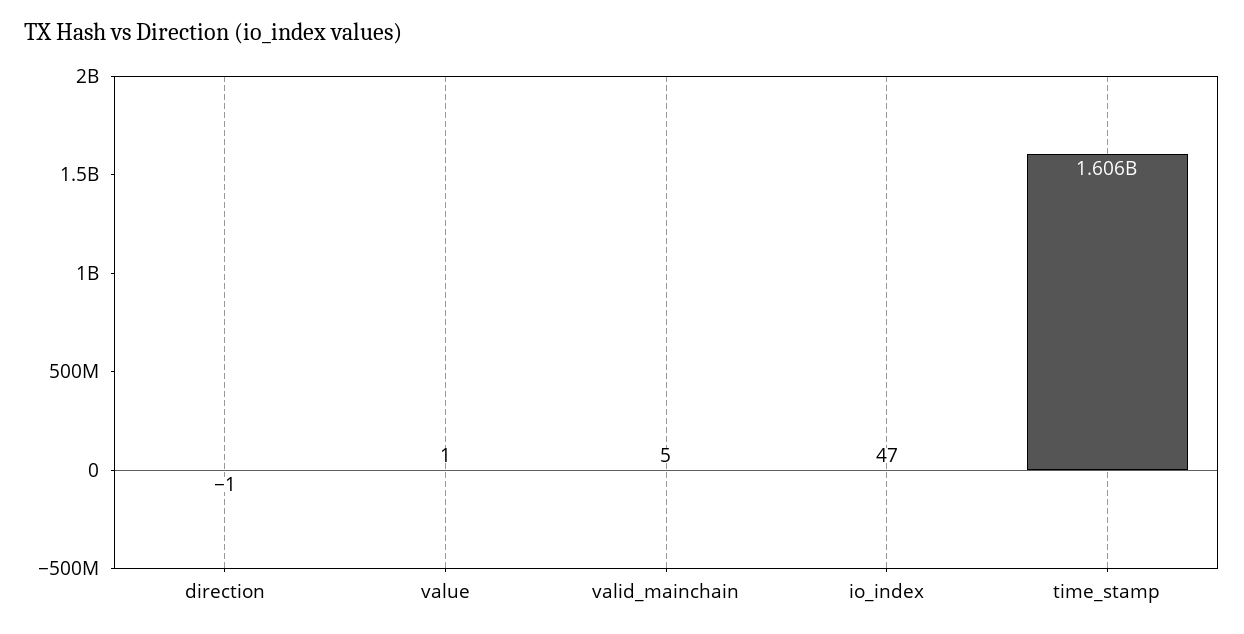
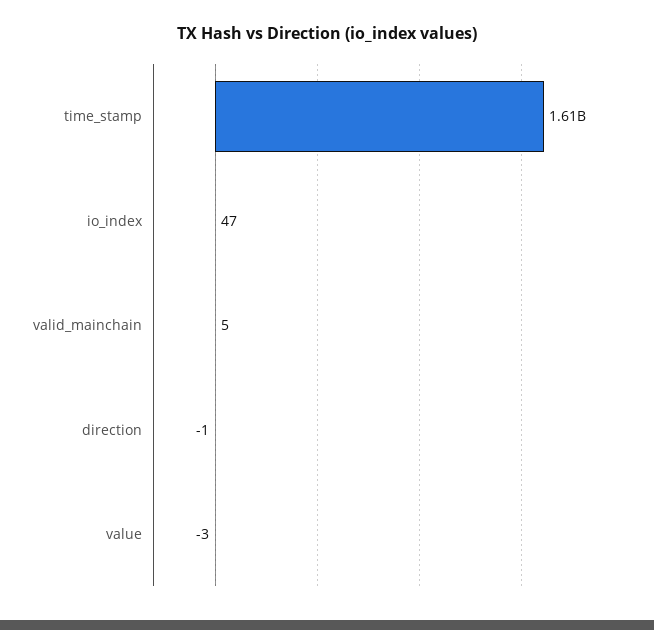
  {
    "direction": -1,
-   "value": 1,
+   "value": -3,
    "valid_mainchain": 5,
    "io_index": 47,
    "time_stamp": 1606000000
  }

